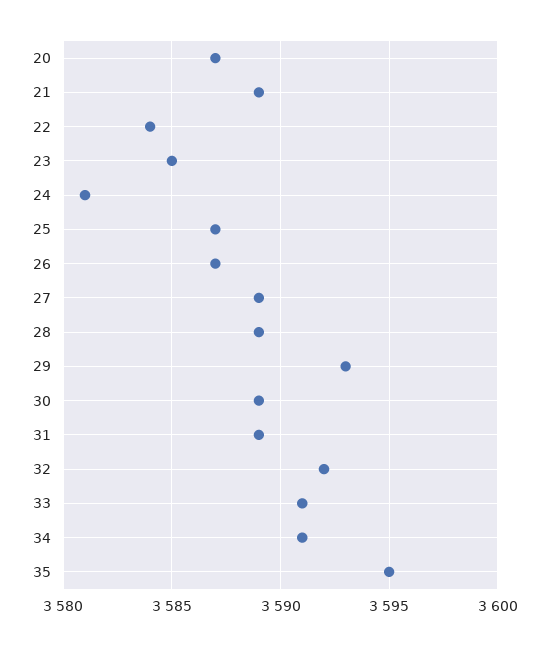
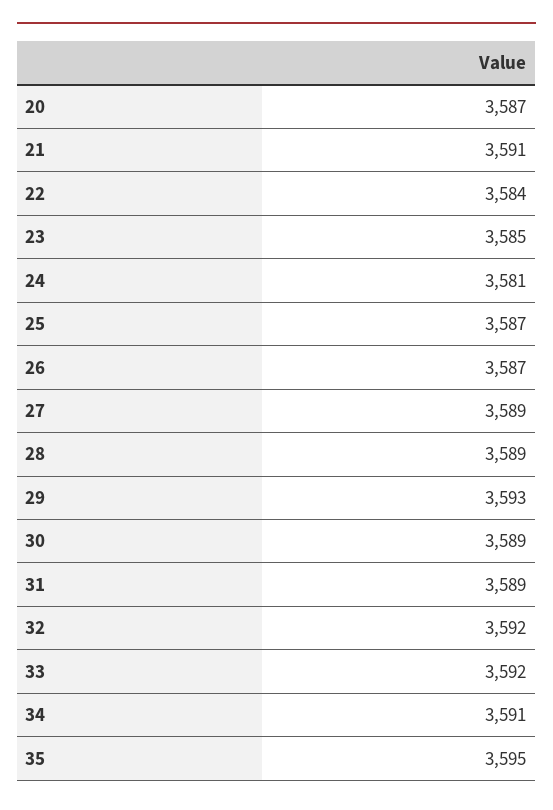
  {
    "20": 3587,
-   "21": 3589,
+   "21": 3591,
    "22": 3584,
    "23": 3585,
    "24": 3581,
    "25": 3587,
    "26": 3587,
    "27": 3589,
    "28": 3589,
    "29": 3593,
    "30": 3589,
    "31": 3589,
    "32": 3592,
-   "33": 3591,
+   "33": 3592,
    "34": 3591,
    "35": 3595
  }

